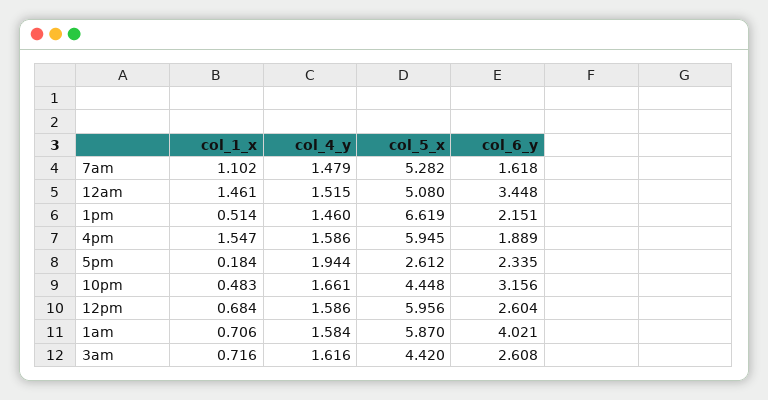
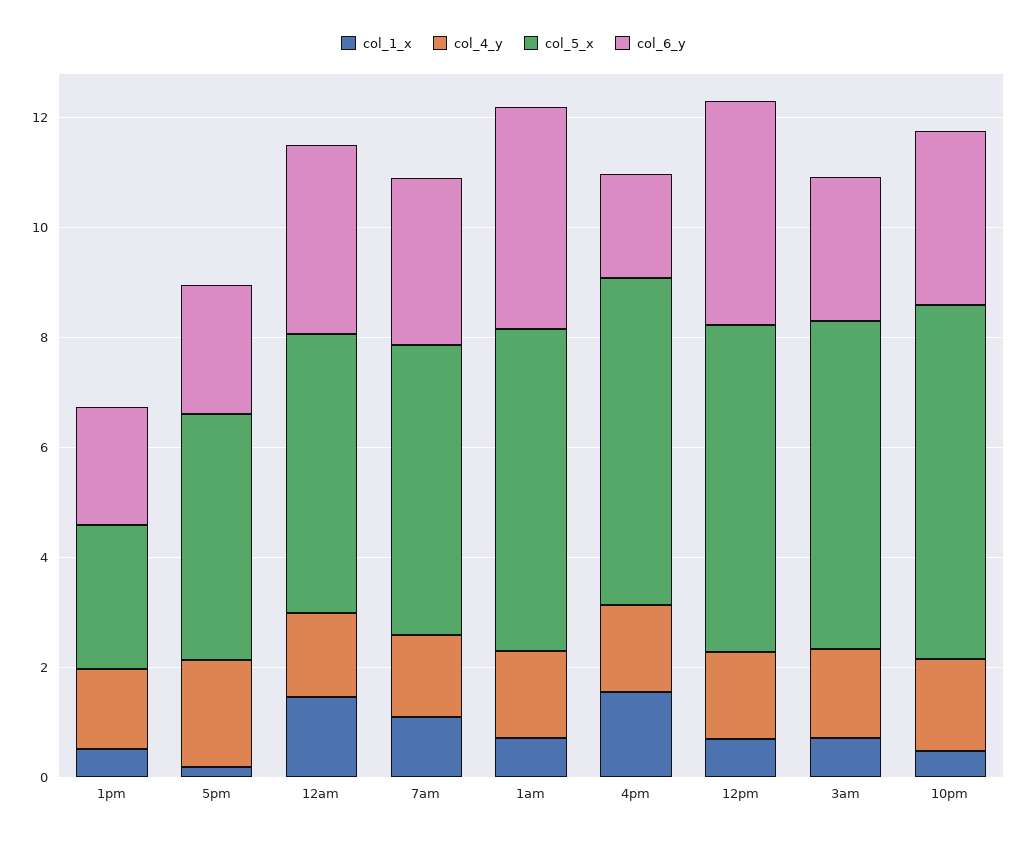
  {
    "col_1_x": {
      "7am": 1.102,
      "12am": 1.461,
      "1pm": 0.514,
      "4pm": 1.547,
      "5pm": 0.184,
      "10pm": 0.483,
      "12pm": 0.684,
      "1am": 0.706,
      "3am": 0.716
    },
    "col_4_y": {
      "7am": 1.479,
      "12am": 1.515,
      "1pm": 1.46,
      "4pm": 1.586,
      "5pm": 1.944,
      "10pm": 1.661,
      "12pm": 1.586,
      "1am": 1.584,
      "3am": 1.616
    },
    "col_5_x": {
      "7am": 5.282,
      "12am": 5.08,
-     "1pm": 6.619,
+     "1pm": 2.5,
      "4pm": 5.945,
-     "5pm": 2.612,
+     "5pm": 4.5,
-     "10pm": 4.448,
+     "10pm": 6.5,
      "12pm": 5.956,
      "1am": 5.87,
-     "3am": 4.42
+     "3am": 6
    },
    "col_6_y": {
-     "7am": 1.618,
+     "7am": 3,
      "12am": 3.448,
      "1pm": 2.151,
      "4pm": 1.889,
      "5pm": 2.335,
      "10pm": 3.156,
-     "12pm": 2.604,
+     "12pm": 4,
      "1am": 4.021,
      "3am": 2.608
    }
  }

